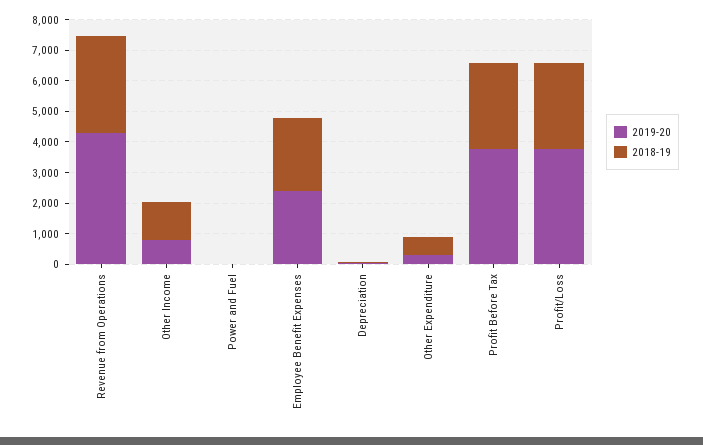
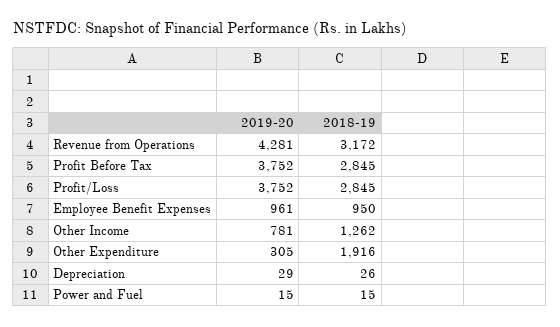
  {
    "2019-20": {
      "Revenue from Operations": 4281,
      "Other Income": 781,
      "Power and Fuel": 15,
-     "Employee Benefit Expenses": 2500,
+     "Employee Benefit Expenses": 961,
      "Depreciation": 29,
      "Other Expenditure": 305,
      "Profit Before Tax": 3752,
      "Profit/Loss": 3752
    },
    "2018-19": {
      "Revenue from Operations": 3172,
      "Other Income": 1262,
      "Power and Fuel": 15,
-     "Employee Benefit Expenses": 2500,
+     "Employee Benefit Expenses": 950,
      "Depreciation": 26,
-     "Other Expenditure": 500,
+     "Other Expenditure": 1916,
      "Profit Before Tax": 2845,
      "Profit/Loss": 2845
    }
  }

